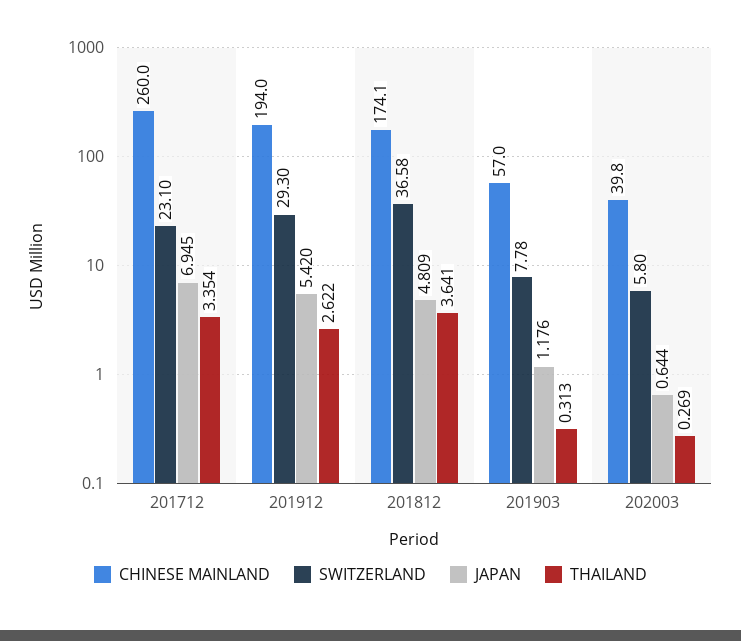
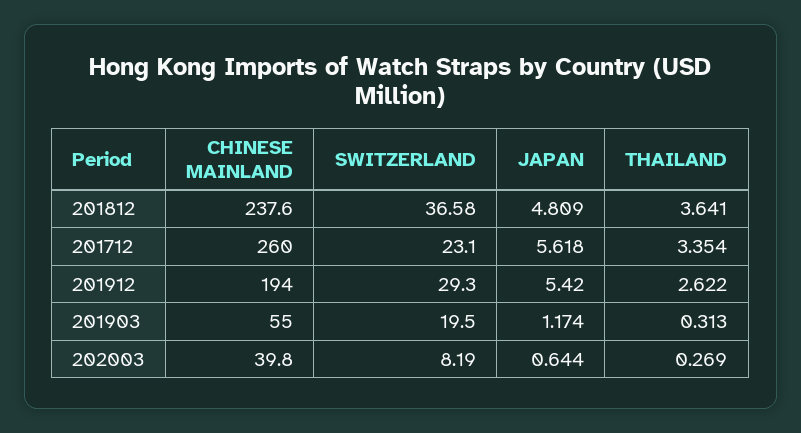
  {
    "CHINESE MAINLAND": {
      "201712": 260,
      "201912": 194,
-     "201812": 174.1,
+     "201812": 237.6,
-     "201903": 57,
+     "201903": 55,
      "202003": 39.8
    },
    "SWITZERLAND": {
      "201712": 23.1,
      "201912": 29.3,
      "201812": 36.58,
-     "201903": 7.78,
+     "201903": 19.5,
-     "202003": 5.8
+     "202003": 8.19
    },
    "JAPAN": {
-     "201712": 6.945,
+     "201712": 5.618,
      "201912": 5.42,
      "201812": 4.809,
-     "201903": 1.176,
+     "201903": 1.174,
      "202003": 0.644
    },
    "THAILAND": {
      "201712": 3.354,
      "201912": 2.622,
      "201812": 3.641,
      "201903": 0.313,
      "202003": 0.269
    }
  }

